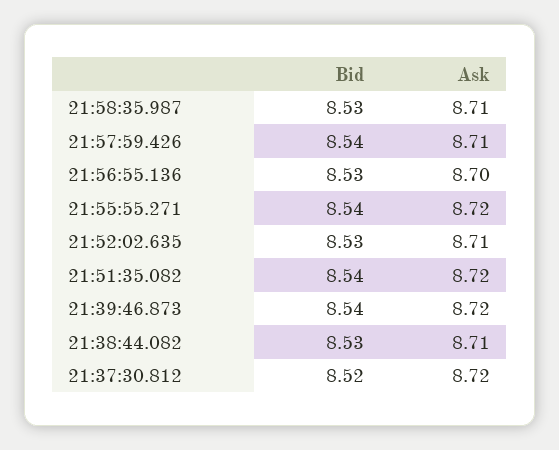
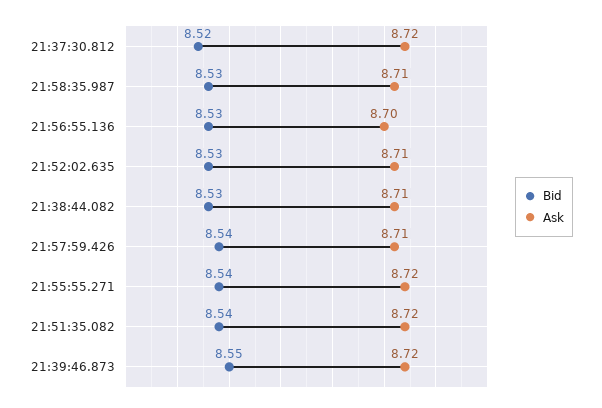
  {
    "Bid": {
      "21:58:35.987": 8.53,
      "21:57:59.426": 8.54,
      "21:56:55.136": 8.53,
      "21:55:55.271": 8.54,
      "21:52:02.635": 8.53,
      "21:51:35.082": 8.54,
-     "21:39:46.873": 8.54,
+     "21:39:46.873": 8.55,
      "21:38:44.082": 8.53,
      "21:37:30.812": 8.52
    },
    "Ask": {
      "21:58:35.987": 8.71,
      "21:57:59.426": 8.71,
      "21:56:55.136": 8.7,
      "21:55:55.271": 8.72,
      "21:52:02.635": 8.71,
      "21:51:35.082": 8.72,
      "21:39:46.873": 8.72,
      "21:38:44.082": 8.71,
      "21:37:30.812": 8.72
    }
  }

